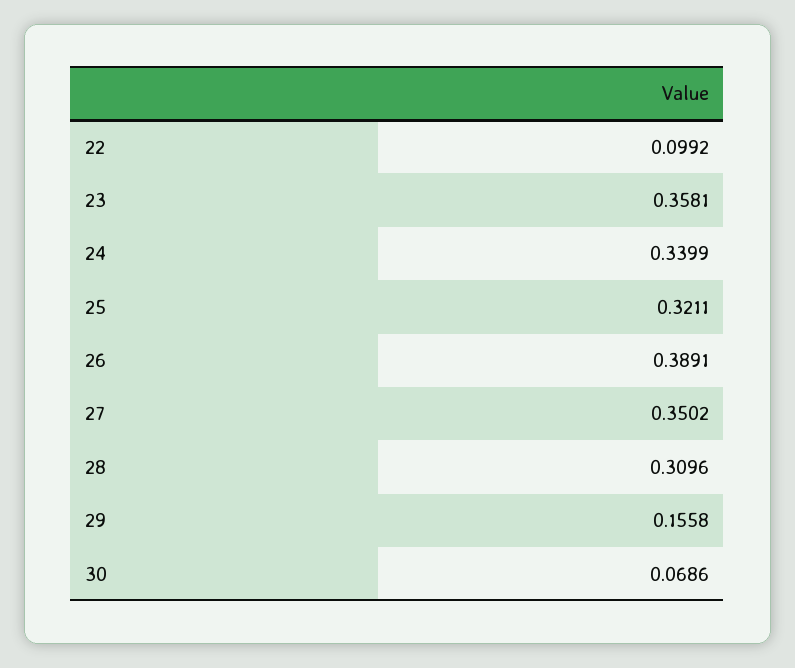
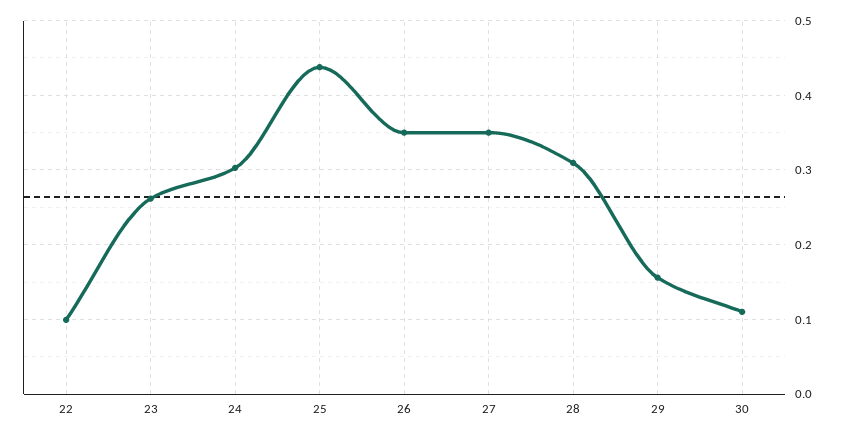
  {
    "22": 0.0992,
-   "23": 0.3581,
+   "23": 0.26,
-   "24": 0.3399,
+   "24": 0.3,
-   "25": 0.3211,
+   "25": 0.44,
-   "26": 0.3891,
+   "26": 0.35,
    "27": 0.3502,
    "28": 0.3096,
    "29": 0.1558,
-   "30": 0.0686
+   "30": 0.11
  }

